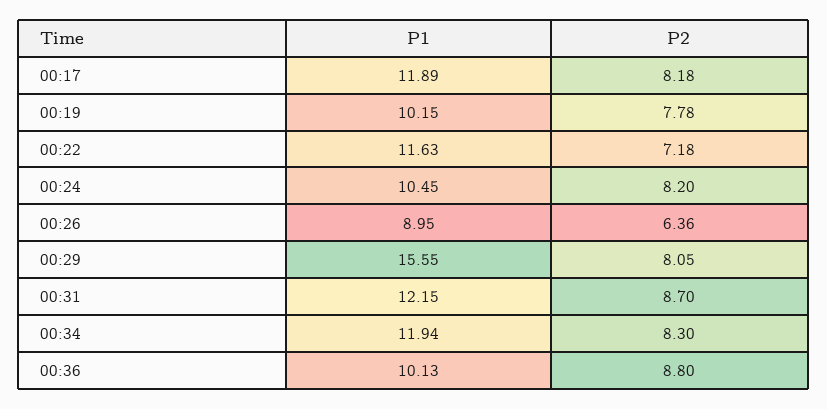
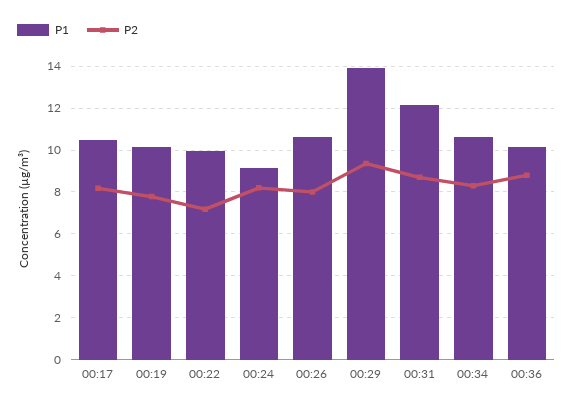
  {
    "P1": {
-     "00:17": 11.89,
+     "00:17": 10.5,
      "00:19": 10.15,
-     "00:22": 11.63,
+     "00:22": 10,
-     "00:24": 10.45,
+     "00:24": 9,
-     "00:26": 8.95,
+     "00:26": 10.5,
-     "00:29": 15.55,
+     "00:29": 14,
      "00:31": 12.15,
-     "00:34": 11.94,
+     "00:34": 10.5,
      "00:36": 10.13
    },
    "P2": {
      "00:17": 8.18,
      "00:19": 7.78,
      "00:22": 7.18,
      "00:24": 8.2,
-     "00:26": 6.36,
+     "00:26": 8,
-     "00:29": 8.05,
+     "00:29": 9.5,
      "00:31": 8.7,
      "00:34": 8.3,
      "00:36": 8.8
    }
  }

